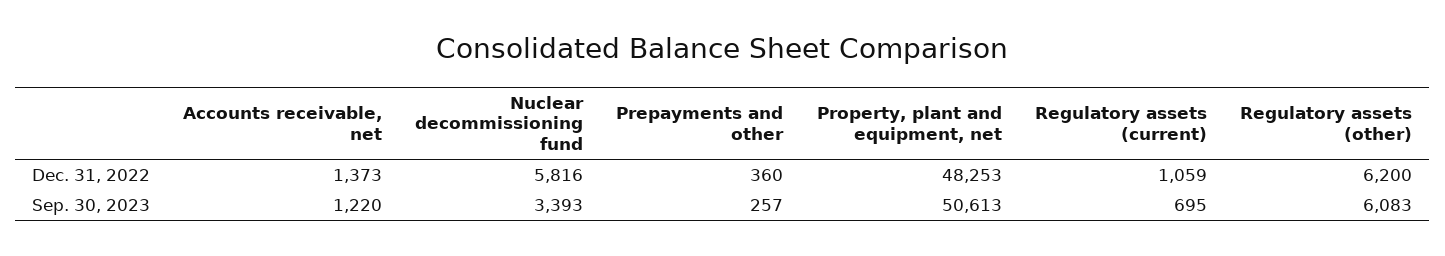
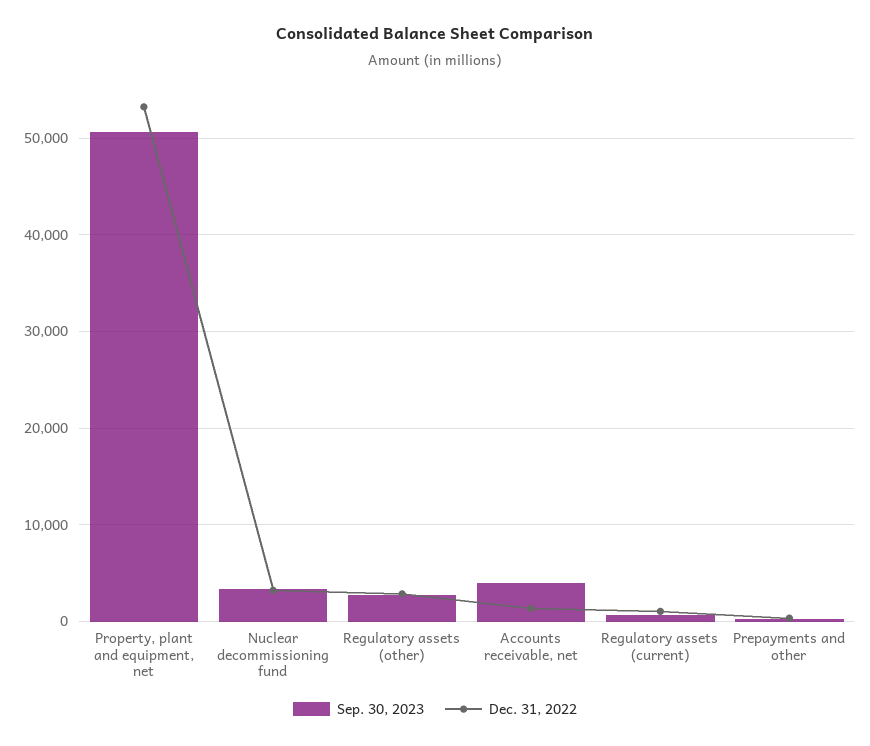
  {
    "Dec. 31, 2022": {
      "Accounts receivable, net": 1373,
-     "Nuclear decommissioning fund": 5816,
+     "Nuclear decommissioning fund": 3000,
      "Prepayments and other": 360,
-     "Property, plant and equipment, net": 48253,
+     "Property, plant and equipment, net": 53000,
      "Regulatory assets (current)": 1059,
-     "Regulatory assets (other)": 6200
+     "Regulatory assets (other)": 3000
    },
    "Sep. 30, 2023": {
-     "Accounts receivable, net": 1220,
+     "Accounts receivable, net": 4000,
      "Nuclear decommissioning fund": 3393,
      "Prepayments and other": 257,
      "Property, plant and equipment, net": 50613,
      "Regulatory assets (current)": 695,
-     "Regulatory assets (other)": 6083
+     "Regulatory assets (other)": 3000
    }
  }

